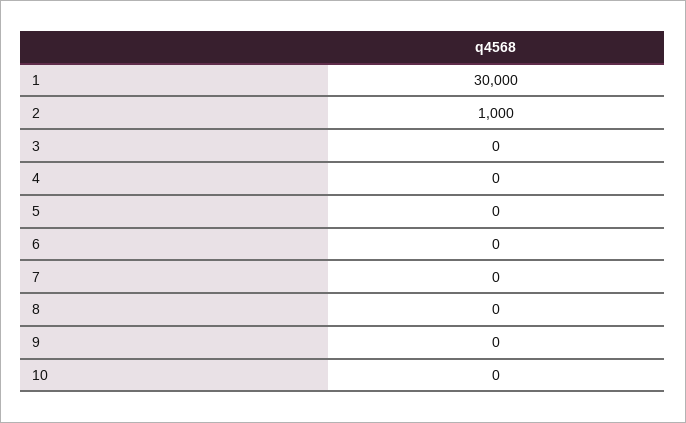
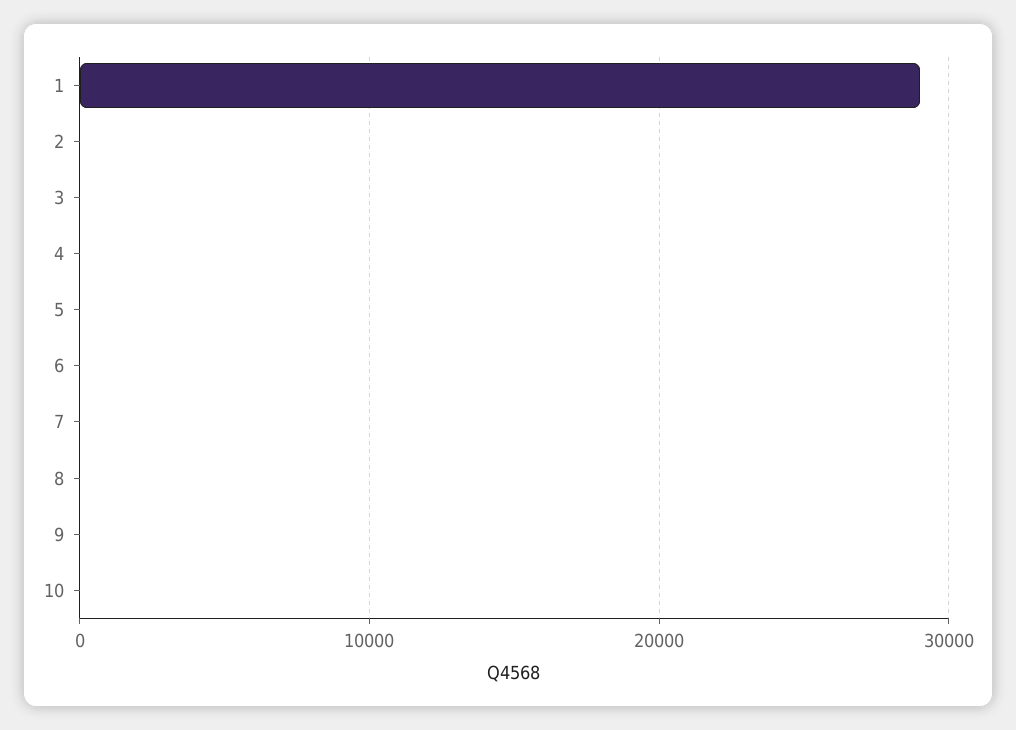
  {
-   "1": 30000,
+   "1": 29000,
-   "2": 1000,
+   "2": 0,
    "3": 0,
    "4": 0,
    "5": 0,
    "6": 0,
    "7": 0,
    "8": 0,
    "9": 0,
    "10": 0
  }

